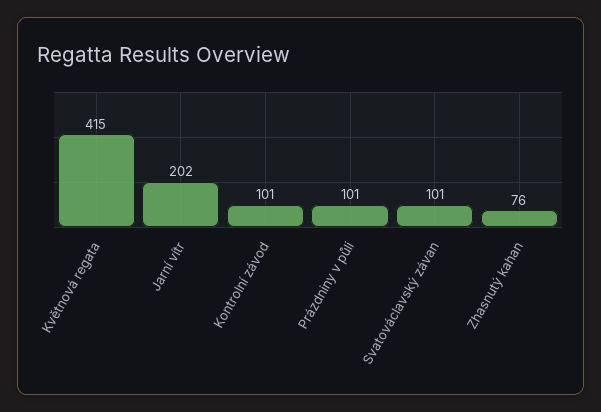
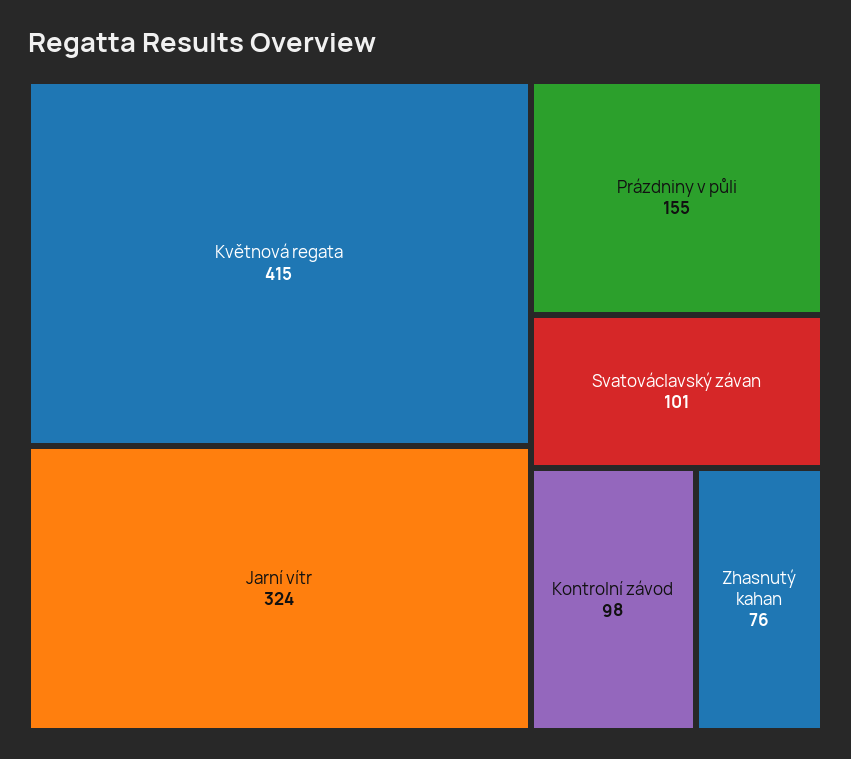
  {
    "Květnová regata": 415,
-   "Jarní vítr": 202,
+   "Jarní vítr": 324,
-   "Kontrolní závod": 101,
+   "Kontrolní závod": 98,
-   "Prázdniny v půli": 101,
+   "Prázdniny v půli": 155,
    "Svatováclavský závan": 101,
    "Zhasnutý kahan": 76
  }

